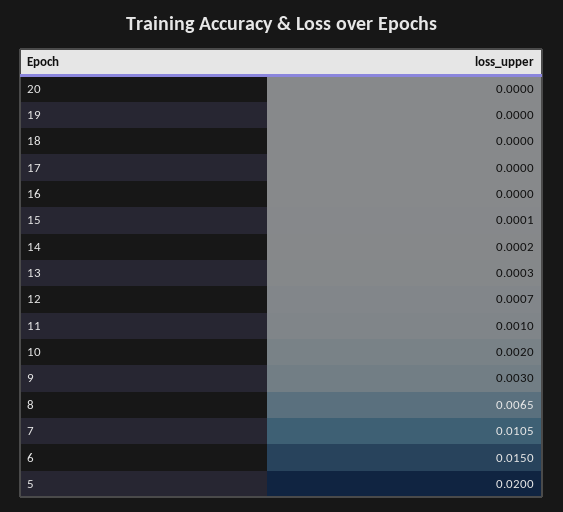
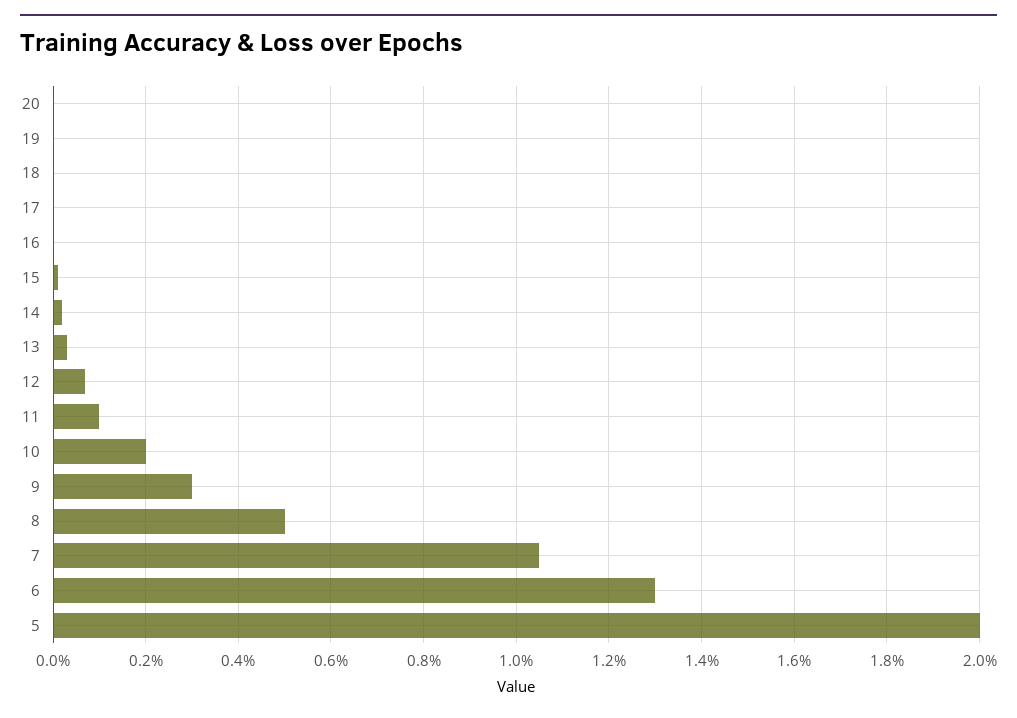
  {
    "20": 0,
    "19": 0,
    "18": 0,
    "17": 0,
    "16": 0,
    "15": 0.0001,
    "14": 0.0002,
    "13": 0.0003,
    "12": 0.0007,
    "11": 0.001,
    "10": 0.002,
    "9": 0.003,
-   "8": 0.0065,
+   "8": 0.005,
    "7": 0.0105,
-   "6": 0.015,
+   "6": 0.013,
    "5": 0.02
  }

